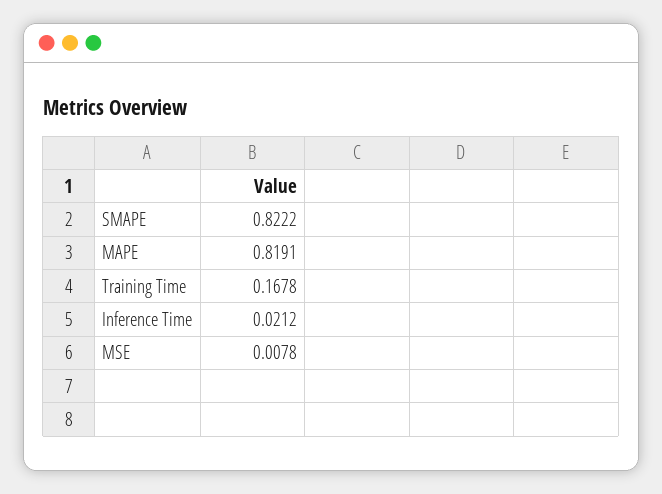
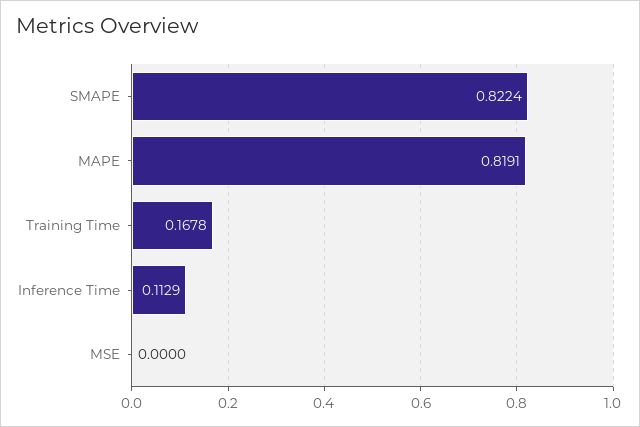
  {
-   "SMAPE": 0.8222,
+   "SMAPE": 0.8224,
    "MAPE": 0.8191,
    "Training Time": 0.1678,
-   "Inference Time": 0.0212,
+   "Inference Time": 0.1129,
-   "MSE": 0.0078
+   "MSE": 0
  }

